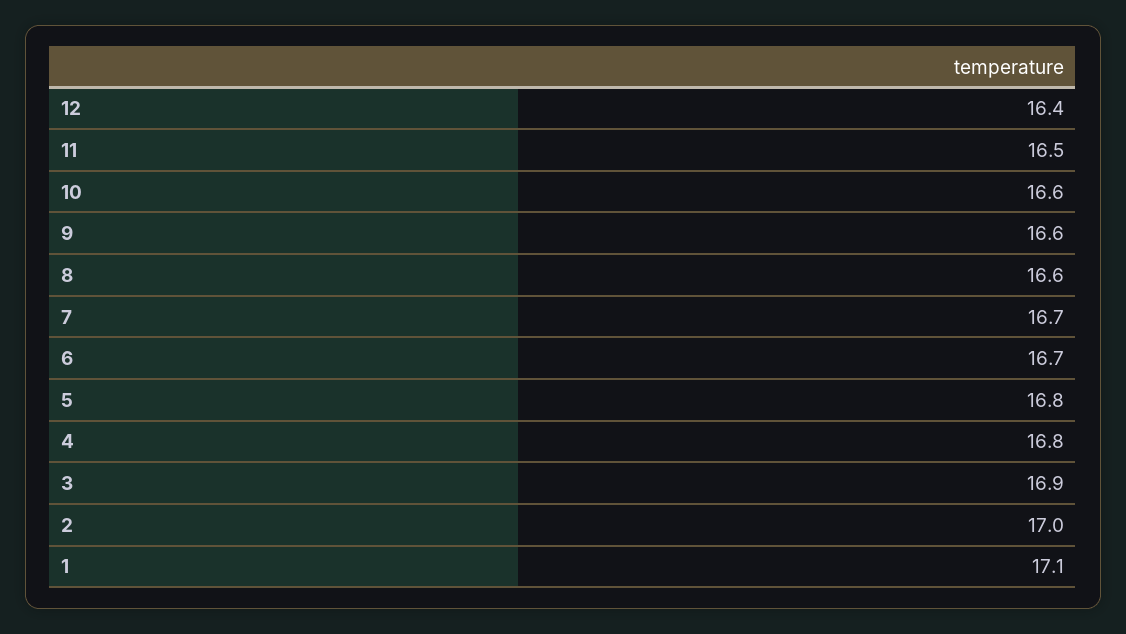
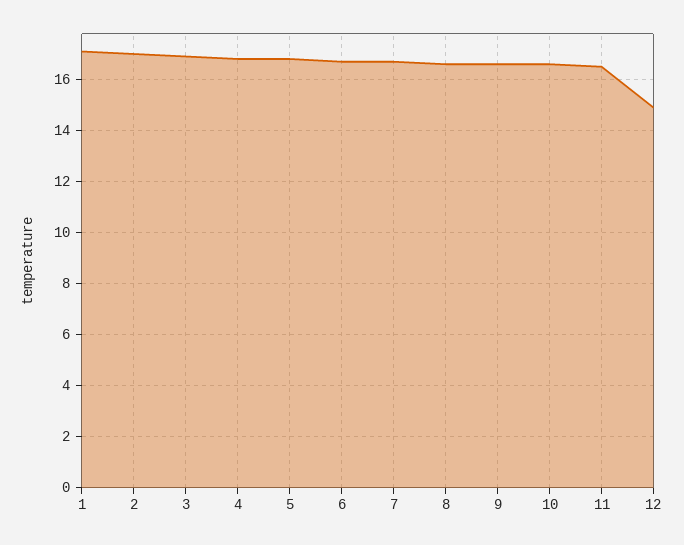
  {
-   "12": 16.4,
+   "12": 15,
    "11": 16.5,
    "10": 16.6,
    "9": 16.6,
    "8": 16.6,
    "7": 16.7,
    "6": 16.7,
    "5": 16.8,
    "4": 16.8,
    "3": 16.9,
    "2": 17,
    "1": 17.1
  }

